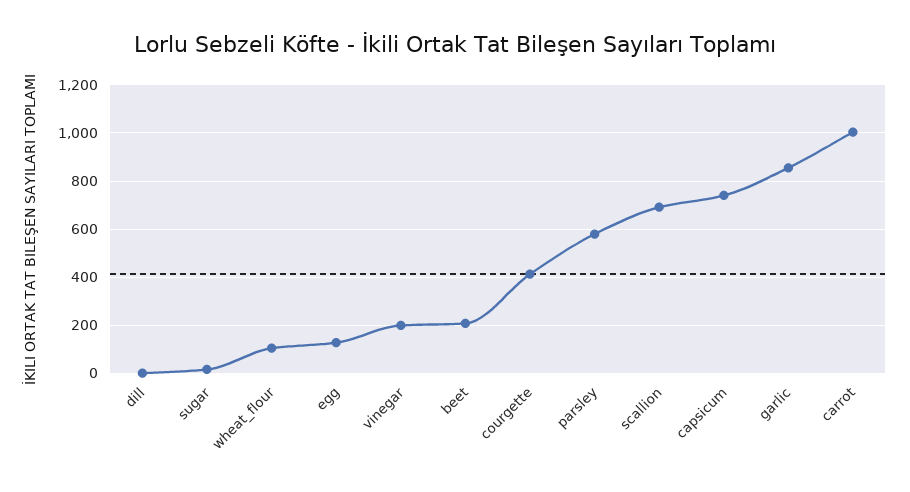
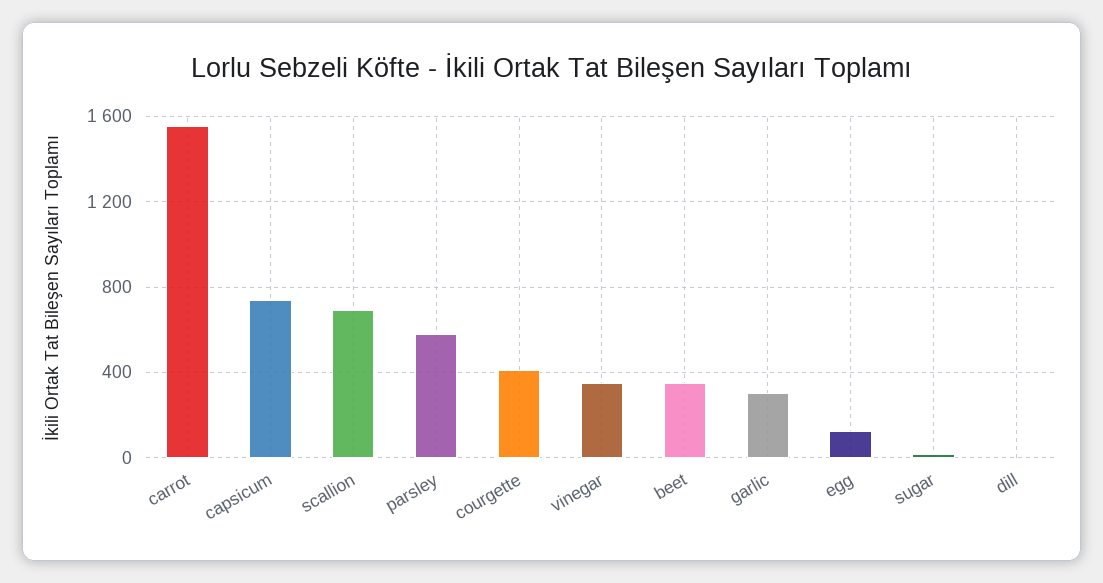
  {
    "dill": 0,
    "sugar": 25,
-   "wheat_flour": 100,
    "egg": 125,
-   "vinegar": 200,
+   "vinegar": 350,
-   "beet": 200,
+   "beet": 350,
    "courgette": 400,
    "parsley": 575,
    "scallion": 700,
    "capsicum": 750,
-   "garlic": 850,
+   "garlic": 300,
-   "carrot": 1000
+   "carrot": 1550
  }

